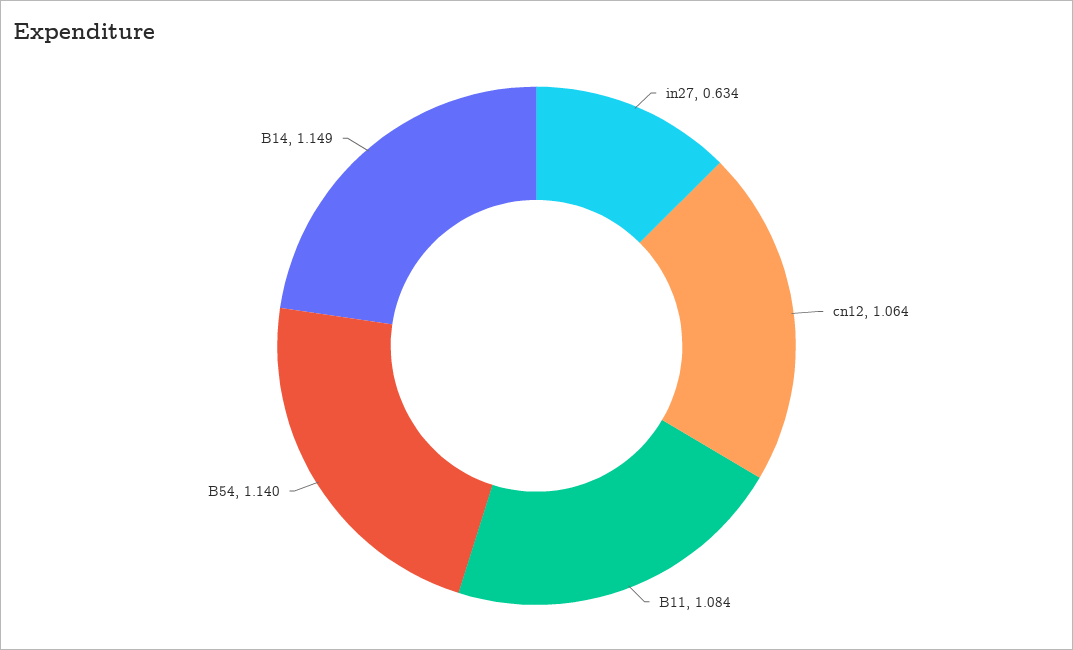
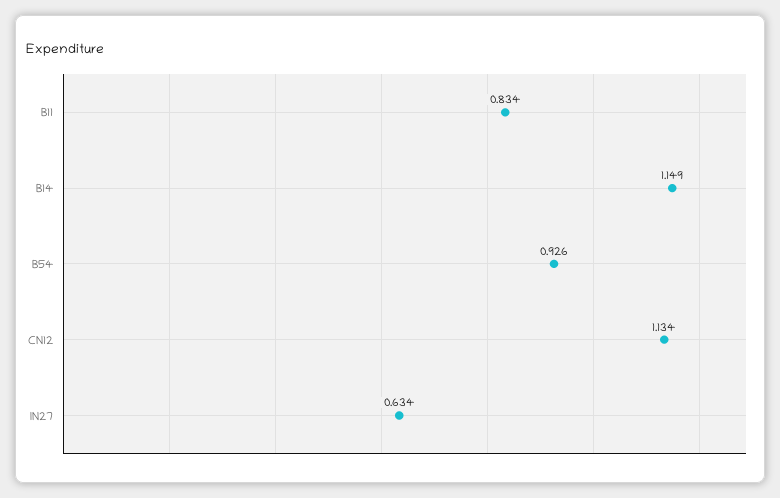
  {
    "in27": 0.634,
-   "cn12": 1.064,
+   "cn12": 1.134,
-   "B11": 1.084,
+   "B11": 0.834,
-   "B54": 1.14,
+   "B54": 0.926,
    "B14": 1.149
  }

